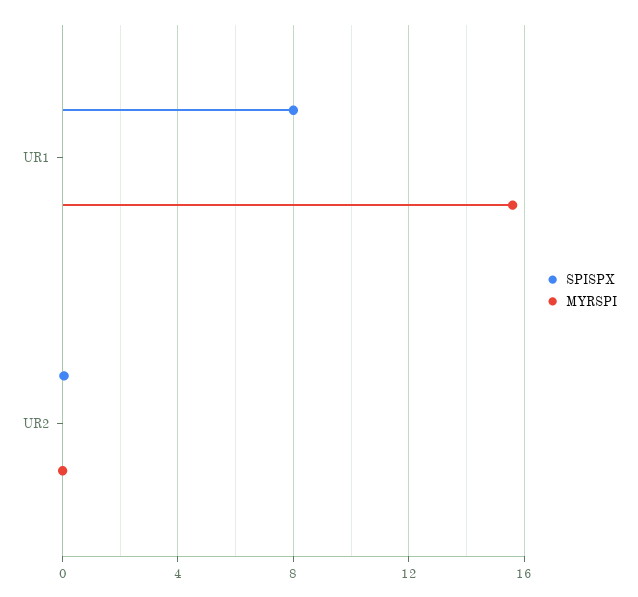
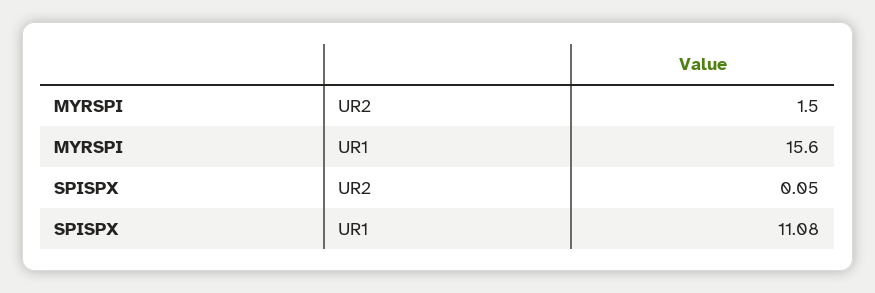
  {
    "SPISPX": {
-     "UR1": 8,
+     "UR1": 11.08,
      "UR2": 0.05
    },
    "MYRSPI": {
      "UR1": 15.6,
-     "UR2": 0
+     "UR2": 1.5
    }
  }

